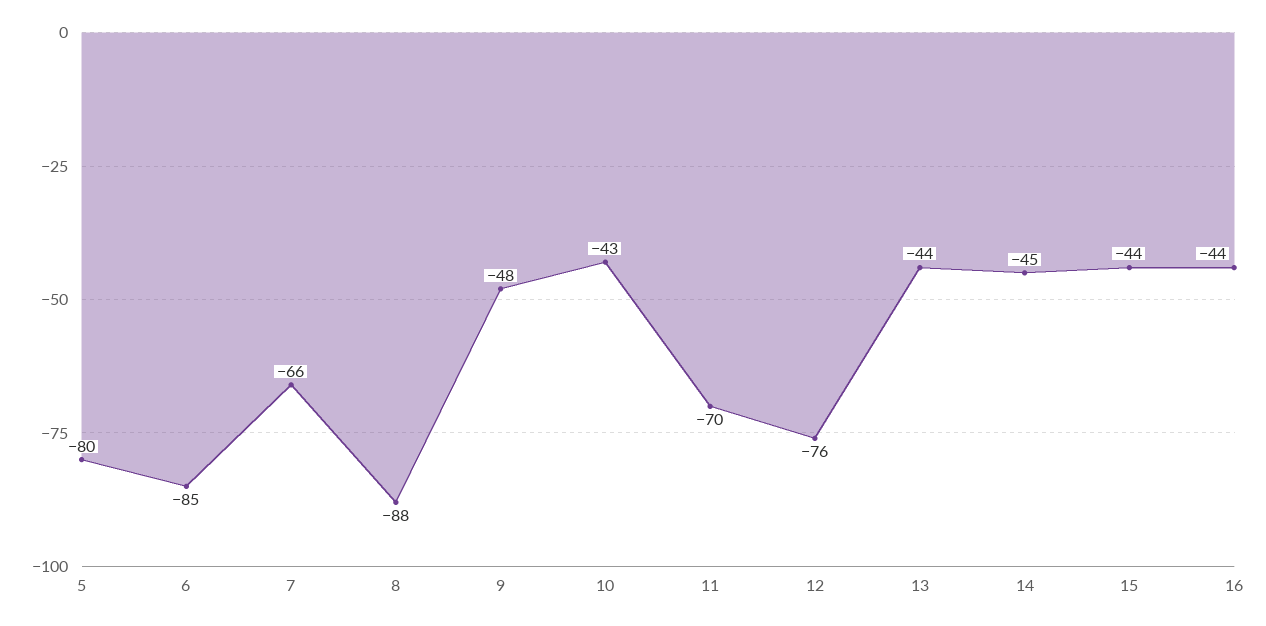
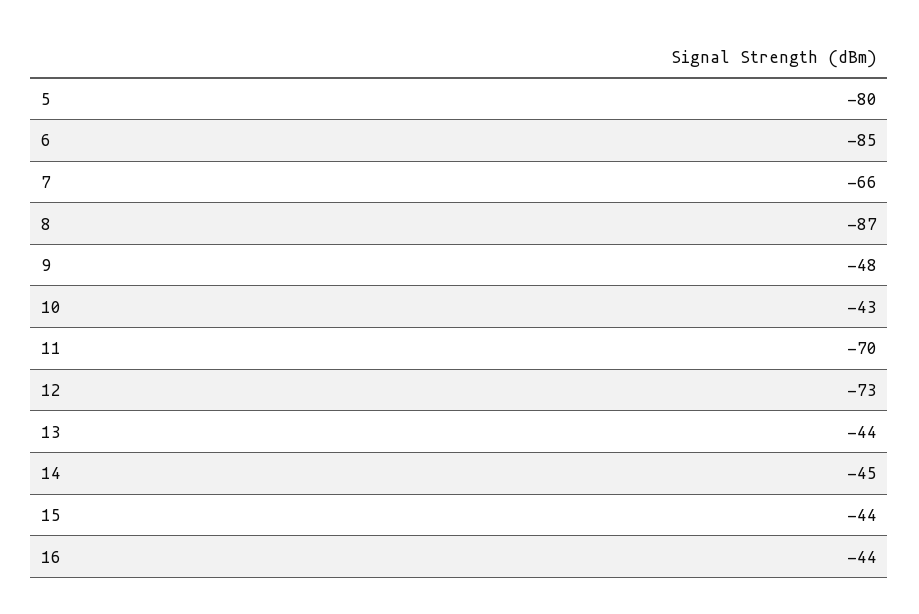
  {
    "5": -80,
    "6": -85,
    "7": -66,
-   "8": -88,
+   "8": -87,
    "9": -48,
    "10": -43,
    "11": -70,
-   "12": -76,
+   "12": -73,
    "13": -44,
    "14": -45,
    "15": -44,
    "16": -44
  }

